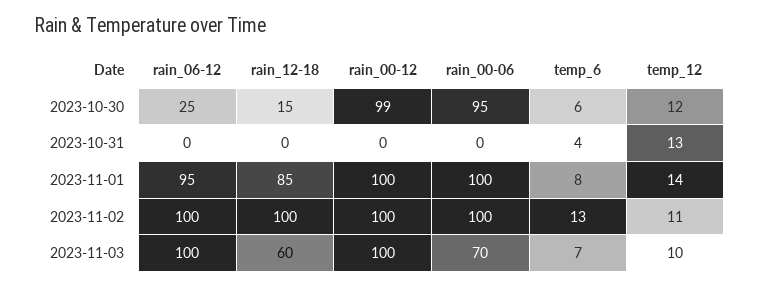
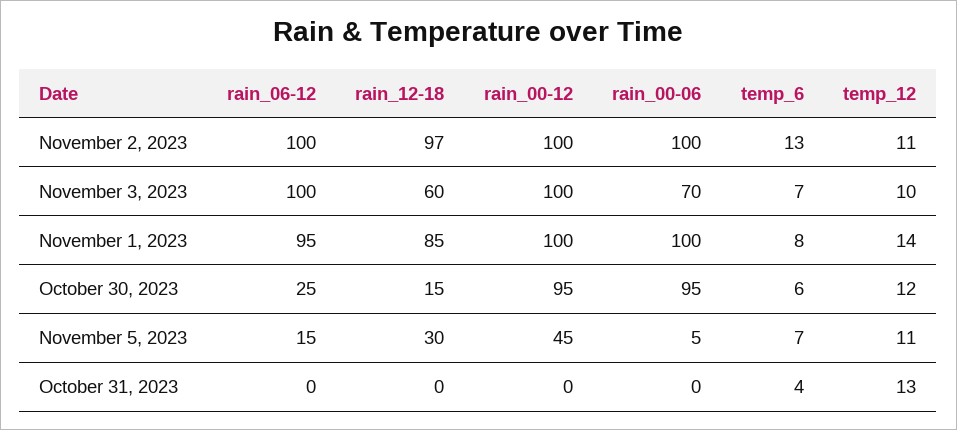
  {
    "rain_06-12": {
      "2023-10-30": 25,
      "2023-10-31": 0,
      "2023-11-01": 95,
      "2023-11-02": 100,
-     "2023-11-03": 100
+     "2023-11-03": 100,
+     "November 5, 2023": 15
    },
    "rain_12-18": {
      "2023-10-30": 15,
      "2023-10-31": 0,
      "2023-11-01": 85,
-     "2023-11-02": 100,
+     "2023-11-02": 97,
-     "2023-11-03": 60
+     "2023-11-03": 60,
+     "November 5, 2023": 30
    },
    "rain_00-12": {
-     "2023-10-30": 99,
+     "2023-10-30": 95,
      "2023-10-31": 0,
      "2023-11-01": 100,
      "2023-11-02": 100,
-     "2023-11-03": 100
+     "2023-11-03": 100,
+     "November 5, 2023": 45
    },
    "rain_00-06": {
      "2023-10-30": 95,
      "2023-10-31": 0,
      "2023-11-01": 100,
      "2023-11-02": 100,
-     "2023-11-03": 70
+     "2023-11-03": 70,
+     "November 5, 2023": 5
    },
    "temp_6": {
      "2023-10-30": 6,
      "2023-10-31": 4,
      "2023-11-01": 8,
      "2023-11-02": 13,
-     "2023-11-03": 7
+     "2023-11-03": 7,
+     "November 5, 2023": 7
    },
    "temp_12": {
      "2023-10-30": 12,
      "2023-10-31": 13,
      "2023-11-01": 14,
      "2023-11-02": 11,
-     "2023-11-03": 10
+     "2023-11-03": 10,
+     "November 5, 2023": 11
    }
  }

